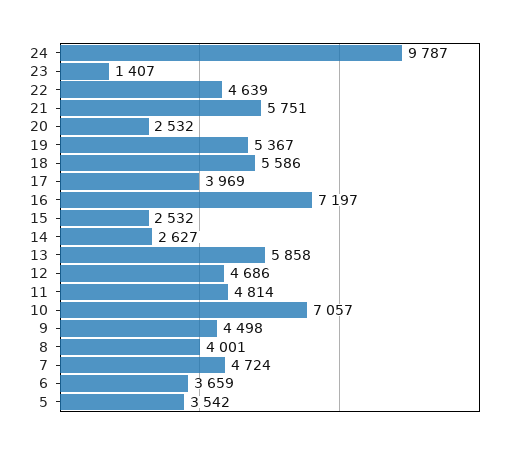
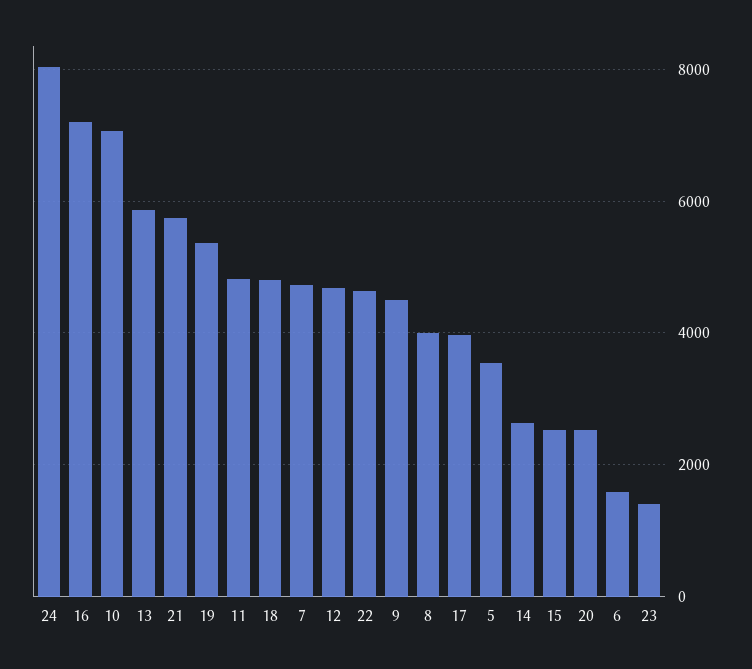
  {
-   "24": 9787,
+   "24": 8000,
    "23": 1407,
    "22": 4639,
    "21": 5751,
    "20": 2532,
    "19": 5367,
-   "18": 5586,
+   "18": 4800,
    "17": 3969,
    "16": 7197,
    "15": 2532,
    "14": 2627,
    "13": 5858,
    "12": 4686,
    "11": 4814,
    "10": 7057,
    "9": 4498,
    "8": 4001,
    "7": 4724,
-   "6": 3659,
+   "6": 1600,
    "5": 3542
  }

